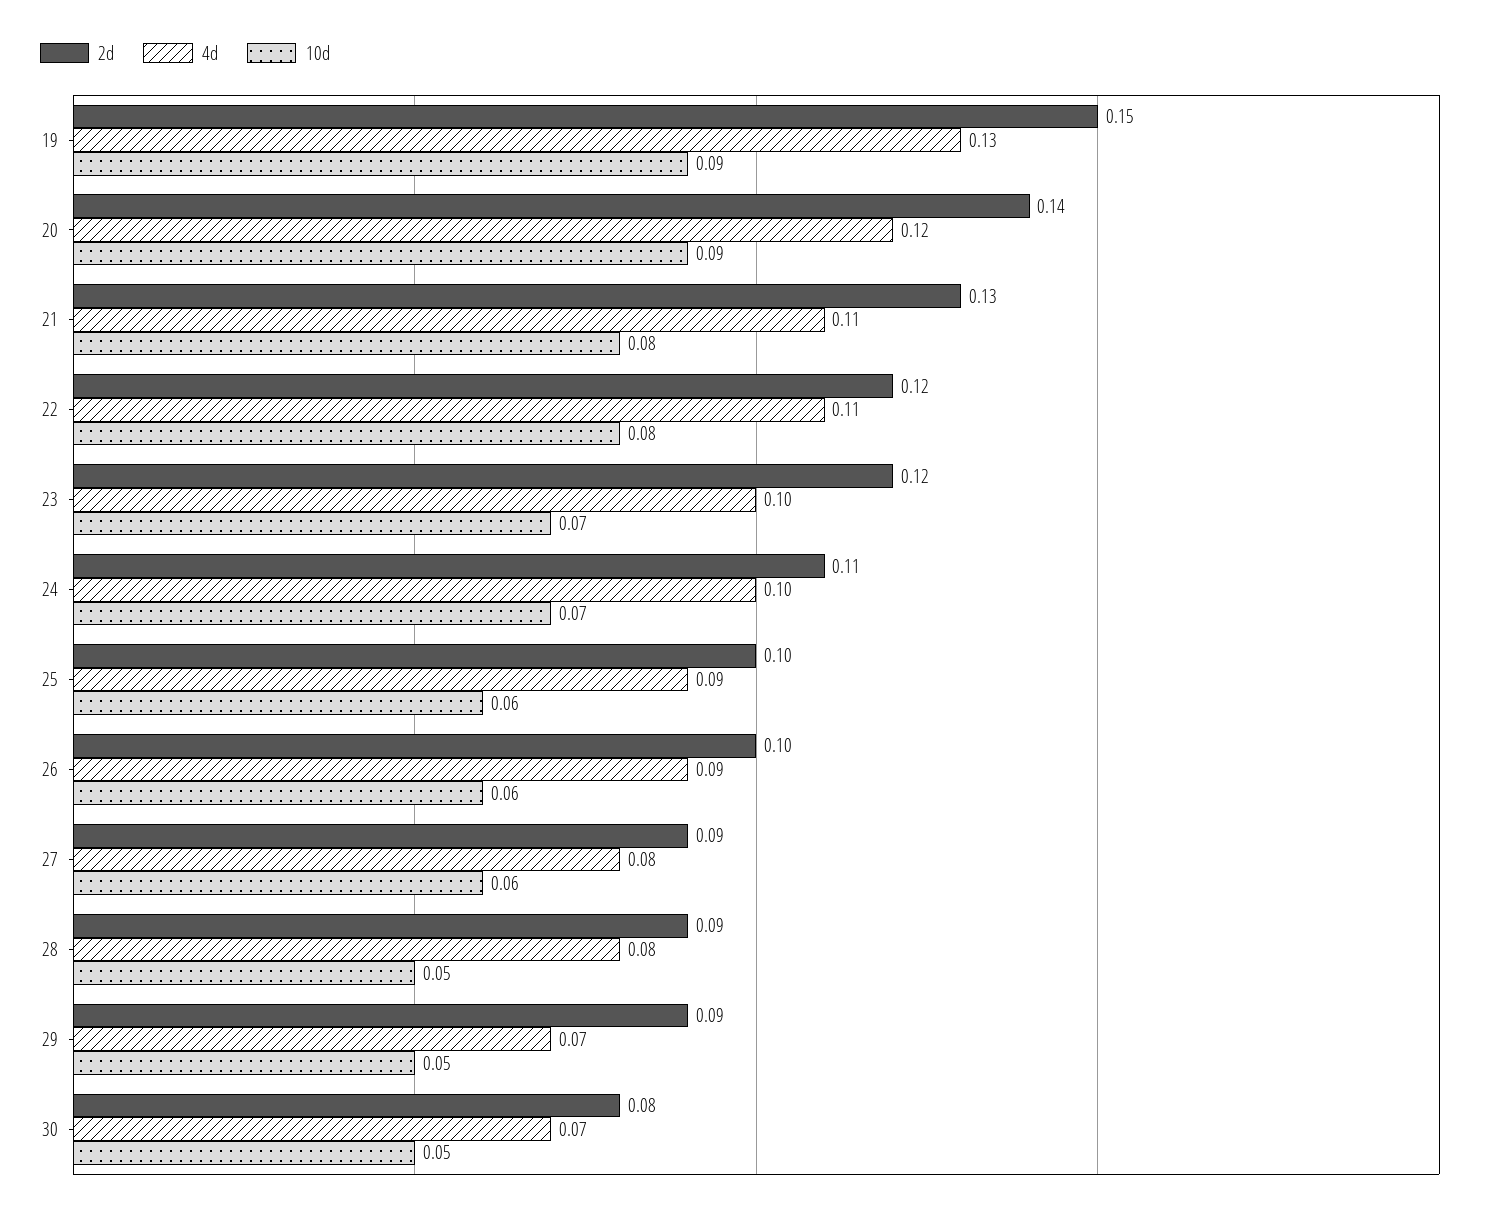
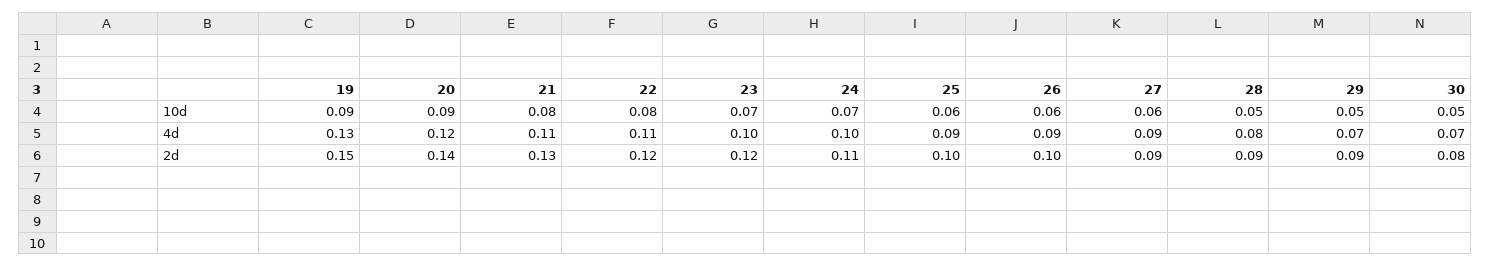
  {
    "2d": {
      "19": 0.15,
      "20": 0.14,
      "21": 0.13,
      "22": 0.12,
      "23": 0.12,
      "24": 0.11,
      "25": 0.1,
      "26": 0.1,
      "27": 0.09,
      "28": 0.09,
      "29": 0.09,
      "30": 0.08
    },
    "4d": {
      "19": 0.13,
      "20": 0.12,
      "21": 0.11,
      "22": 0.11,
      "23": 0.1,
      "24": 0.1,
      "25": 0.09,
      "26": 0.09,
-     "27": 0.08,
+     "27": 0.09,
      "28": 0.08,
      "29": 0.07,
      "30": 0.07
    },
    "10d": {
      "19": 0.09,
      "20": 0.09,
      "21": 0.08,
      "22": 0.08,
      "23": 0.07,
      "24": 0.07,
      "25": 0.06,
      "26": 0.06,
      "27": 0.06,
      "28": 0.05,
      "29": 0.05,
      "30": 0.05
    }
  }

